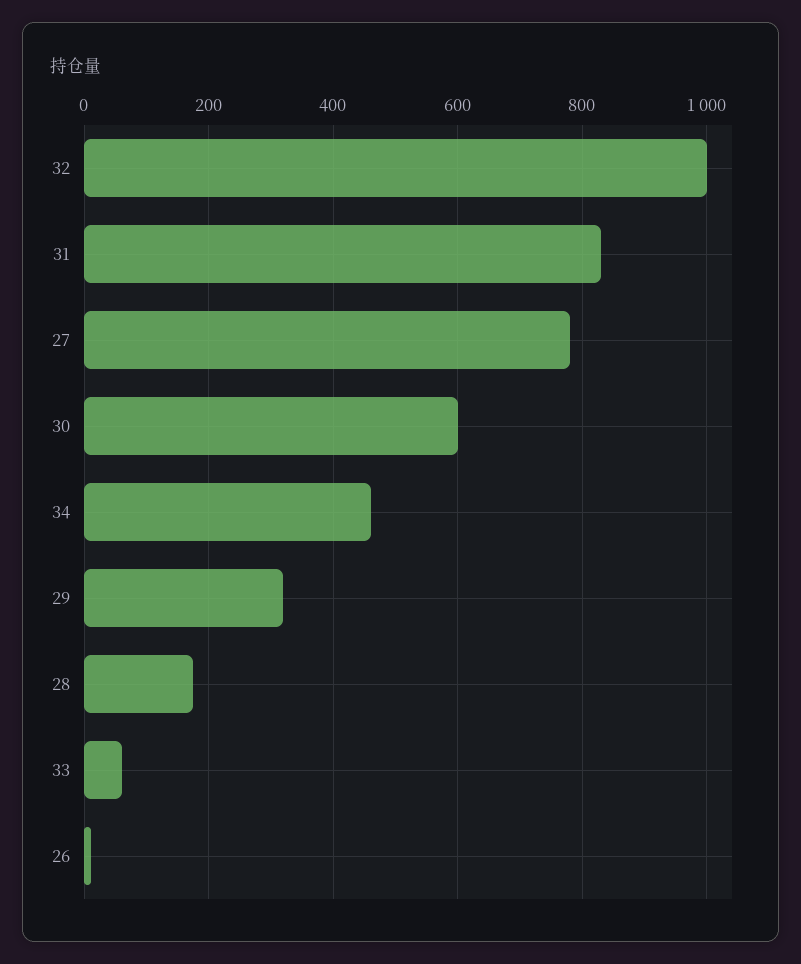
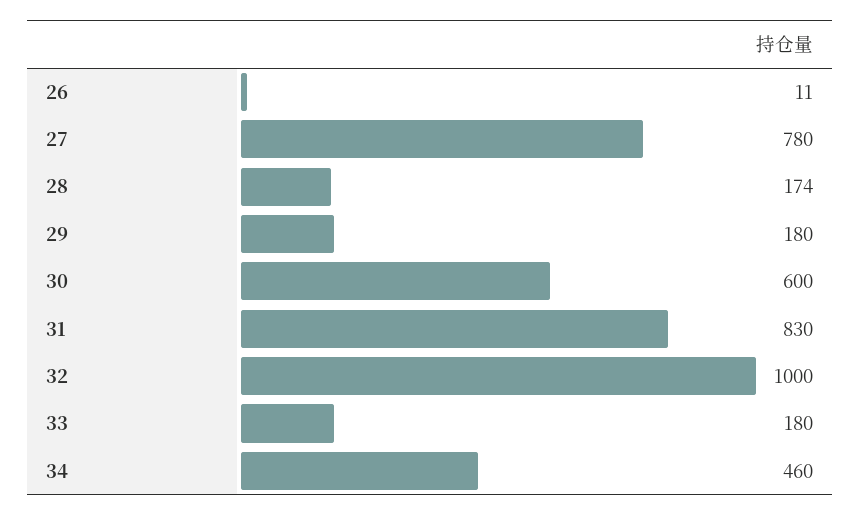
  {
    "32": 1000,
    "31": 830,
    "27": 780,
    "30": 600,
    "34": 460,
-   "29": 320,
+   "29": 180,
    "28": 174,
-   "33": 60,
+   "33": 180,
    "26": 11
  }

